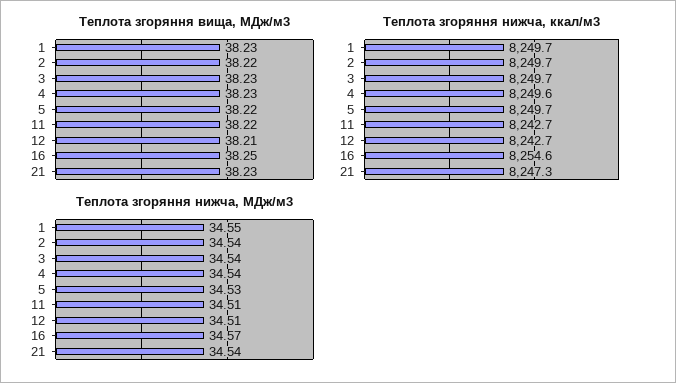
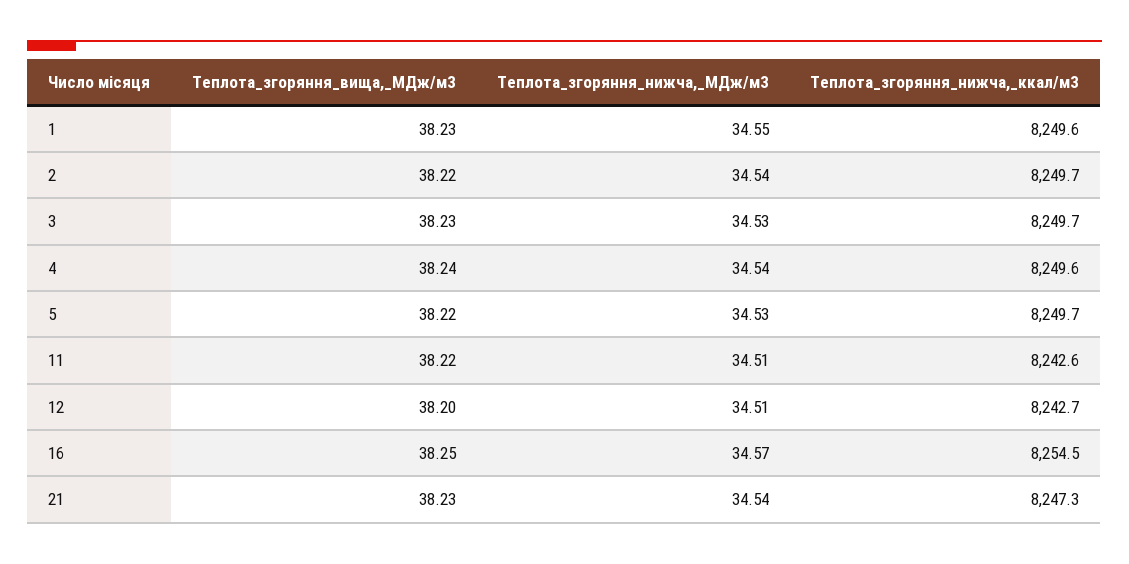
  {
    "Теплота згоряння вища, МДж/м3": {
      "1": 38.23,
      "2": 38.22,
      "3": 38.23,
-     "4": 38.23,
+     "4": 38.24,
      "5": 38.22,
      "11": 38.22,
-     "12": 38.21,
+     "12": 38.2,
      "16": 38.25,
      "21": 38.23
    },
    "Теплота згоряння нижча, ккал/м3": {
-     "1": 8249.7,
+     "1": 8249.6,
      "2": 8249.7,
      "3": 8249.7,
      "4": 8249.6,
      "5": 8249.7,
-     "11": 8242.7,
+     "11": 8242.6,
      "12": 8242.7,
-     "16": 8254.6,
+     "16": 8254.5,
      "21": 8247.3
    },
    "Теплота згоряння нижча, МДж/м3": {
      "1": 34.55,
      "2": 34.54,
-     "3": 34.54,
+     "3": 34.53,
      "4": 34.54,
      "5": 34.53,
      "11": 34.51,
      "12": 34.51,
      "16": 34.57,
      "21": 34.54
    }
  }

